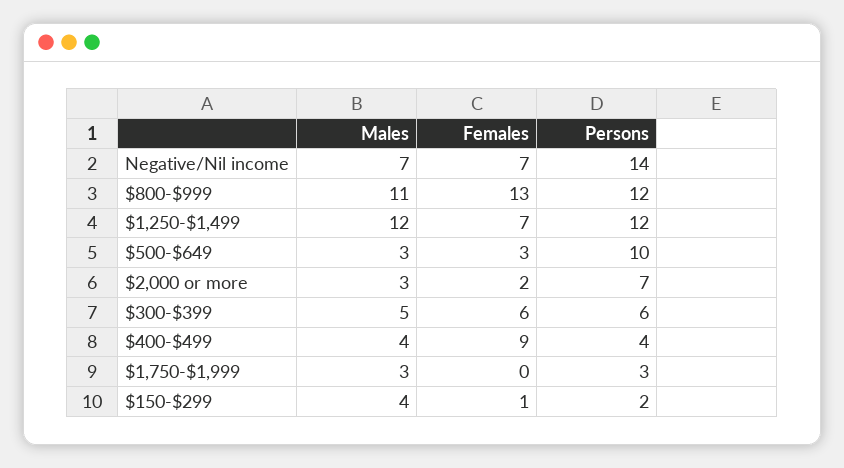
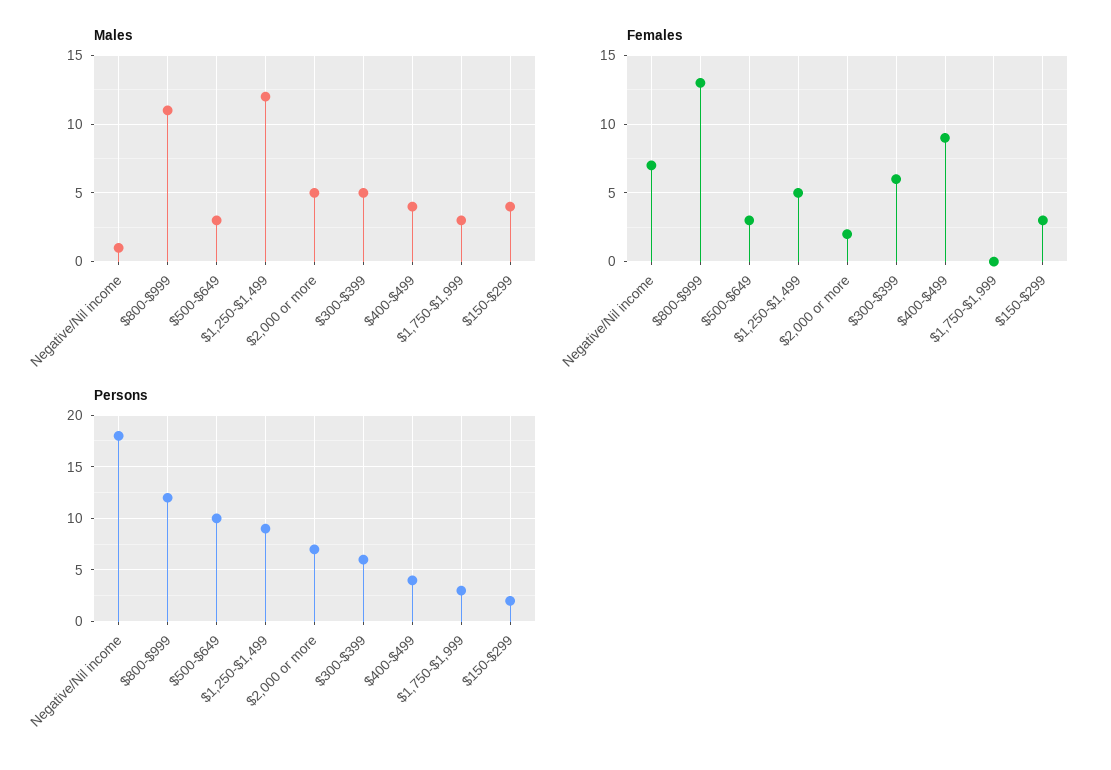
  {
    "Males": {
-     "Negative/Nil income": 7,
+     "Negative/Nil income": 1,
      "$800-$999": 11,
      "$1,250-$1,499": 12,
      "$500-$649": 3,
-     "$2,000 or more": 3,
+     "$2,000 or more": 5,
      "$300-$399": 5,
      "$400-$499": 4,
      "$1,750-$1,999": 3,
      "$150-$299": 4
    },
    "Females": {
      "Negative/Nil income": 7,
      "$800-$999": 13,
-     "$1,250-$1,499": 7,
+     "$1,250-$1,499": 5,
      "$500-$649": 3,
      "$2,000 or more": 2,
      "$300-$399": 6,
      "$400-$499": 9,
      "$1,750-$1,999": 0,
-     "$150-$299": 1
+     "$150-$299": 3
    },
    "Persons": {
-     "Negative/Nil income": 14,
+     "Negative/Nil income": 18,
      "$800-$999": 12,
-     "$1,250-$1,499": 12,
+     "$1,250-$1,499": 9,
      "$500-$649": 10,
      "$2,000 or more": 7,
      "$300-$399": 6,
      "$400-$499": 4,
      "$1,750-$1,999": 3,
      "$150-$299": 2
    }
  }

